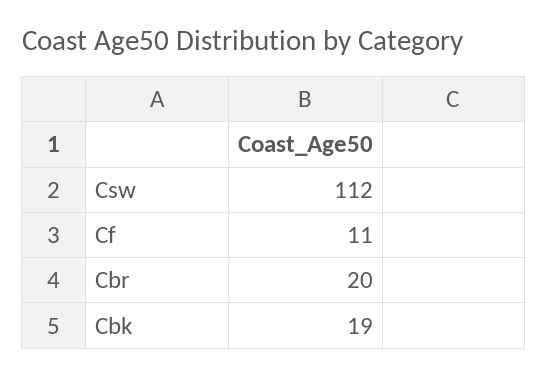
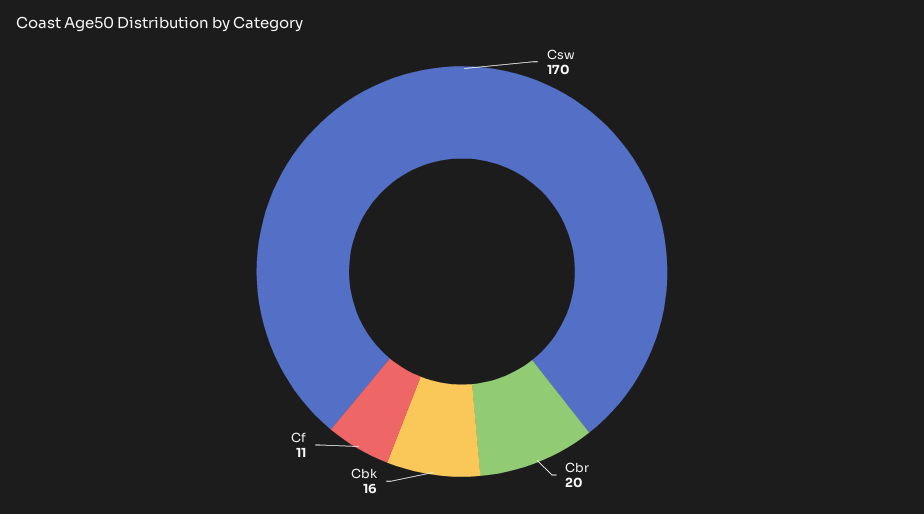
  {
-   "Csw": 112,
+   "Csw": 170,
    "Cf": 11,
    "Cbr": 20,
-   "Cbk": 19
+   "Cbk": 16
  }

